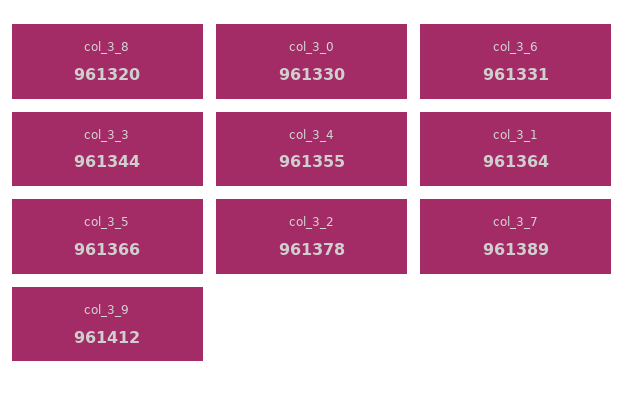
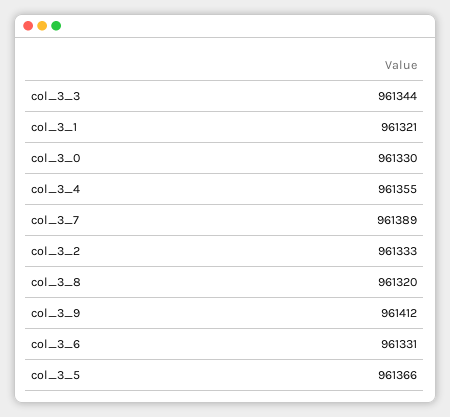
  {
    "col_3_8": 961320,
    "col_3_0": 961330,
    "col_3_6": 961331,
    "col_3_3": 961344,
    "col_3_4": 961355,
-   "col_3_1": 961364,
+   "col_3_1": 961321,
    "col_3_5": 961366,
-   "col_3_2": 961378,
+   "col_3_2": 961333,
    "col_3_7": 961389,
    "col_3_9": 961412
  }

